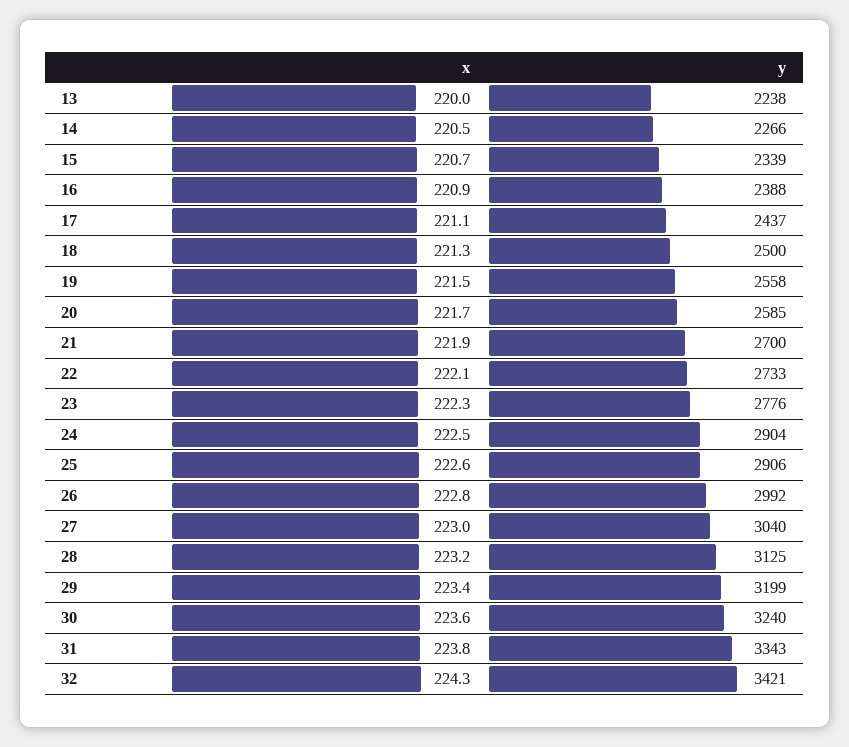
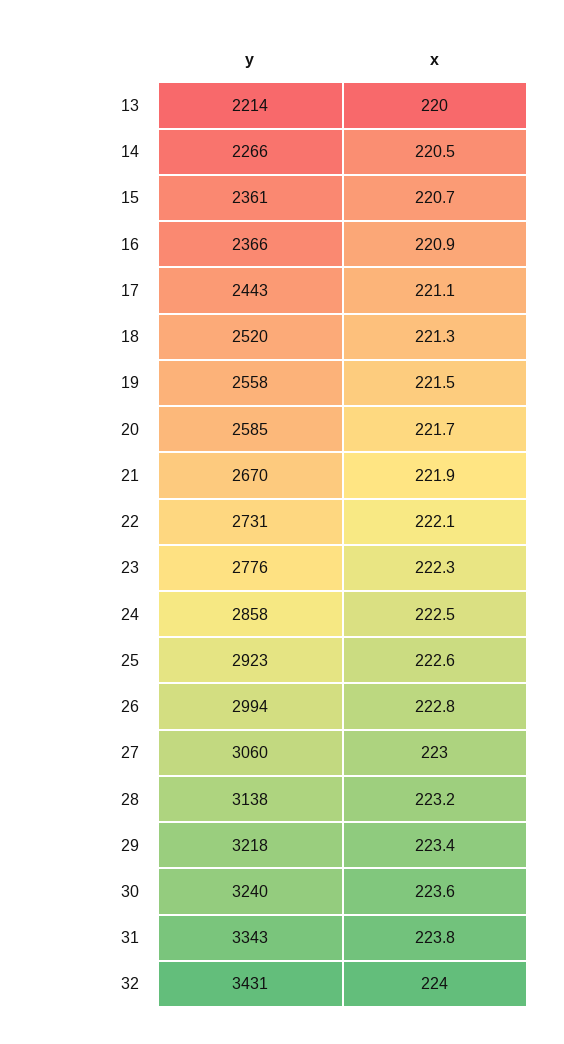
  {
    "x": {
      "13": 220,
      "14": 220.5,
      "15": 220.7,
      "16": 220.9,
      "17": 221.1,
      "18": 221.3,
      "19": 221.5,
      "20": 221.7,
      "21": 221.9,
      "22": 222.1,
      "23": 222.3,
      "24": 222.5,
      "25": 222.6,
      "26": 222.8,
      "27": 223,
      "28": 223.2,
      "29": 223.4,
      "30": 223.6,
      "31": 223.8,
-     "32": 224.3
+     "32": 224
    },
    "y": {
-     "13": 2238,
+     "13": 2214,
      "14": 2266,
-     "15": 2339,
+     "15": 2361,
-     "16": 2388,
+     "16": 2366,
-     "17": 2437,
+     "17": 2443,
-     "18": 2500,
+     "18": 2520,
      "19": 2558,
      "20": 2585,
-     "21": 2700,
+     "21": 2670,
-     "22": 2733,
+     "22": 2731,
      "23": 2776,
-     "24": 2904,
+     "24": 2858,
-     "25": 2906,
+     "25": 2923,
-     "26": 2992,
+     "26": 2994,
-     "27": 3040,
+     "27": 3060,
-     "28": 3125,
+     "28": 3138,
-     "29": 3199,
+     "29": 3218,
      "30": 3240,
      "31": 3343,
-     "32": 3421
+     "32": 3431
    }
  }

